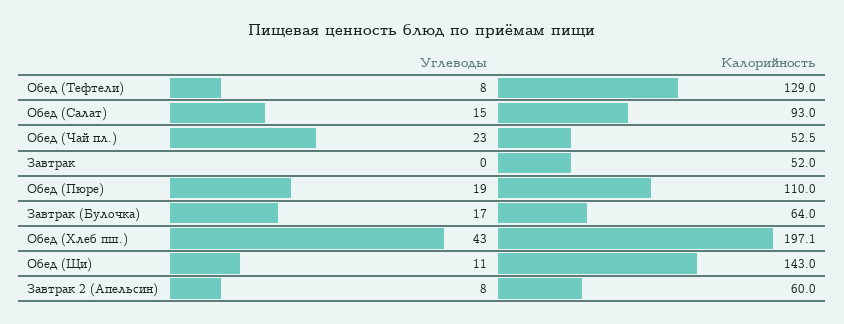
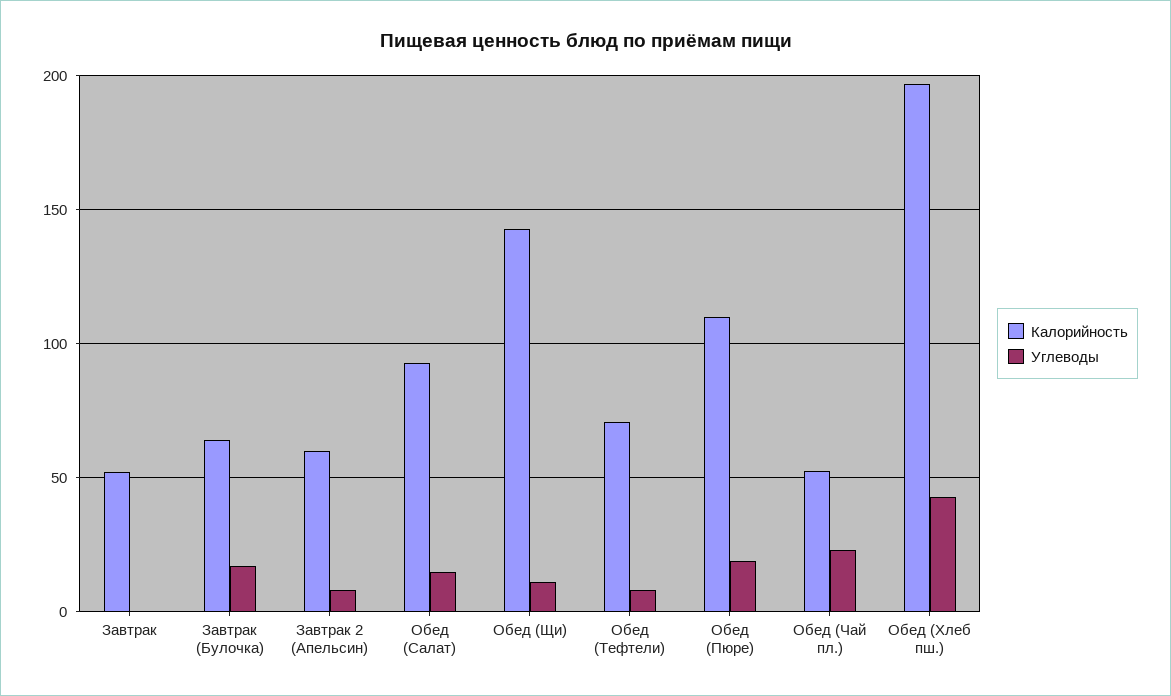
  {
    "Углеводы": {
      "Обед (Тефтели)": 8,
      "Обед (Салат)": 15,
      "Обед (Чай пл.)": 23,
      "Завтрак": 0,
      "Обед (Пюре)": 19,
      "Завтрак (Булочка)": 17,
      "Обед (Хлеб пш.)": 43,
      "Обед (Щи)": 11,
      "Завтрак 2 (Апельсин)": 8
    },
    "Калорийность": {
-     "Обед (Тефтели)": 129,
+     "Обед (Тефтели)": 70,
      "Обед (Салат)": 93,
      "Обед (Чай пл.)": 52.5,
      "Завтрак": 52,
      "Обед (Пюре)": 110,
      "Завтрак (Булочка)": 64,
      "Обед (Хлеб пш.)": 197.1,
      "Обед (Щи)": 143,
      "Завтрак 2 (Апельсин)": 60
    }
  }

